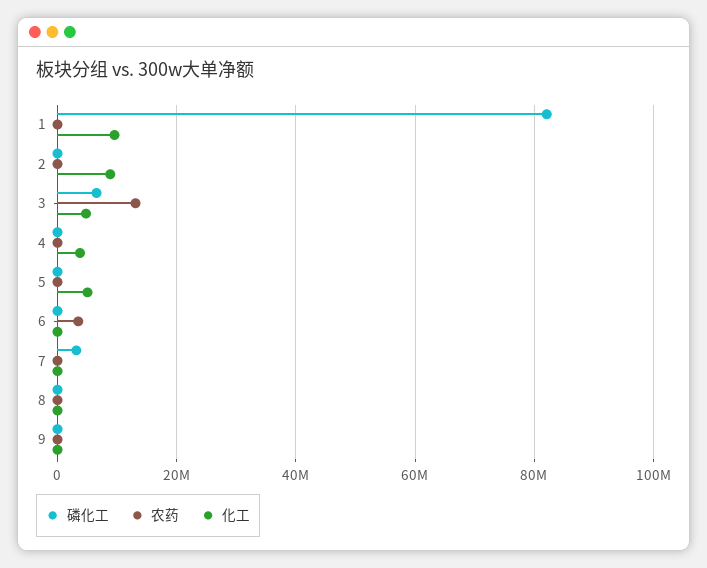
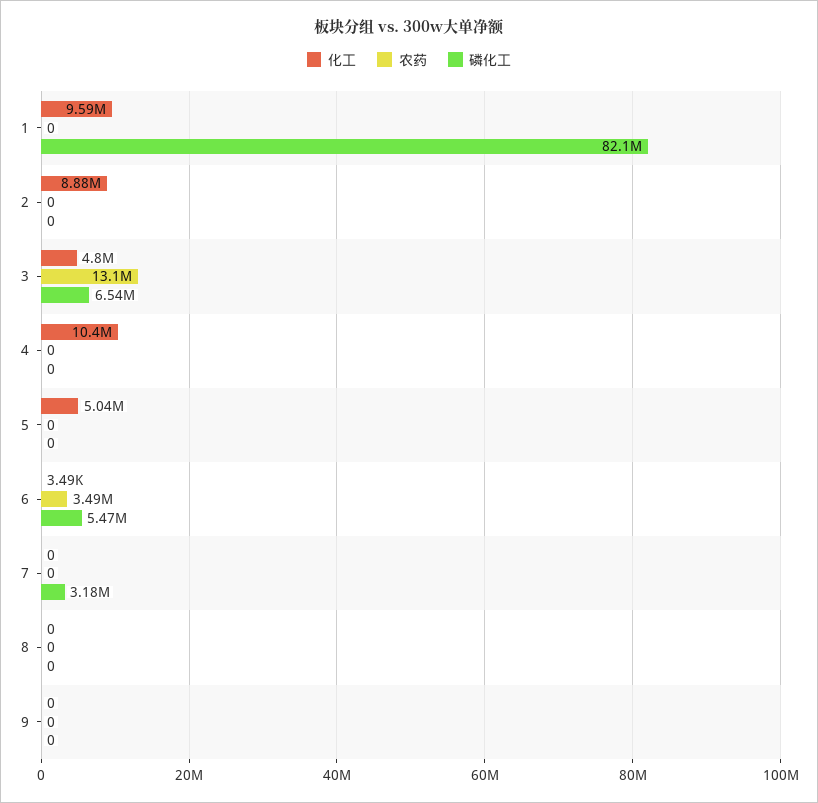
  {
    "磷化工": {
      "1": 82100000,
      "2": 0,
      "3": 6540000,
      "4": 0,
      "5": 0,
-     "6": 0,
+     "6": 5470000,
      "7": 3180000,
      "8": 0,
      "9": 0
    },
    "农药": {
      "1": 0,
      "2": 0,
      "3": 13100000,
      "4": 0,
      "5": 0,
      "6": 3490000,
      "7": 0,
      "8": 0,
      "9": 0
    },
    "化工": {
      "1": 9590000,
      "2": 8880000,
      "3": 4800000,
-     "4": 4000000,
+     "4": 10400000,
      "5": 5040000,
      "6": 3490,
      "7": 0,
      "8": 0,
      "9": 0
    }
  }

